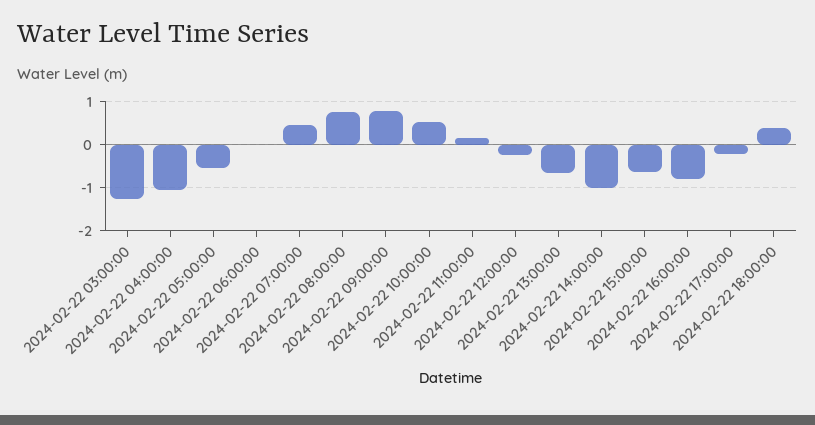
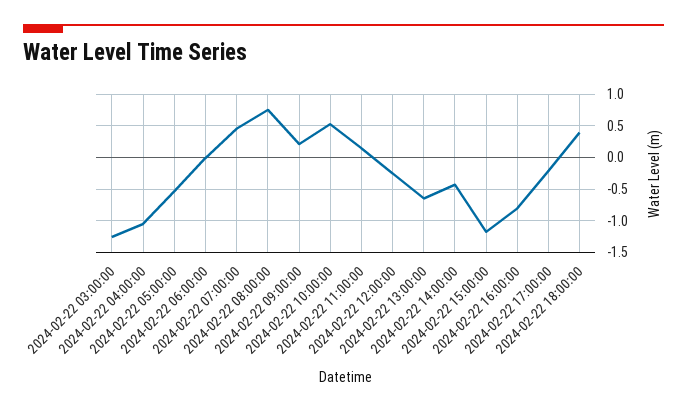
  {
    "2024-02-22 03:00:00": -1.3,
    "2024-02-22 04:00:00": -1,
    "2024-02-22 05:00:00": -0.5,
    "2024-02-22 06:00:00": 0,
    "2024-02-22 07:00:00": 0.5,
    "2024-02-22 08:00:00": 0.7,
-   "2024-02-22 09:00:00": 0.8,
+   "2024-02-22 09:00:00": 0.2,
    "2024-02-22 10:00:00": 0.5,
    "2024-02-22 11:00:00": 0.1,
    "2024-02-22 12:00:00": -0.3,
    "2024-02-22 13:00:00": -0.6,
-   "2024-02-22 14:00:00": -1,
+   "2024-02-22 14:00:00": -0.4,
-   "2024-02-22 15:00:00": -0.6,
+   "2024-02-22 15:00:00": -1.2,
    "2024-02-22 16:00:00": -0.8,
    "2024-02-22 17:00:00": -0.2,
    "2024-02-22 18:00:00": 0.4
  }

